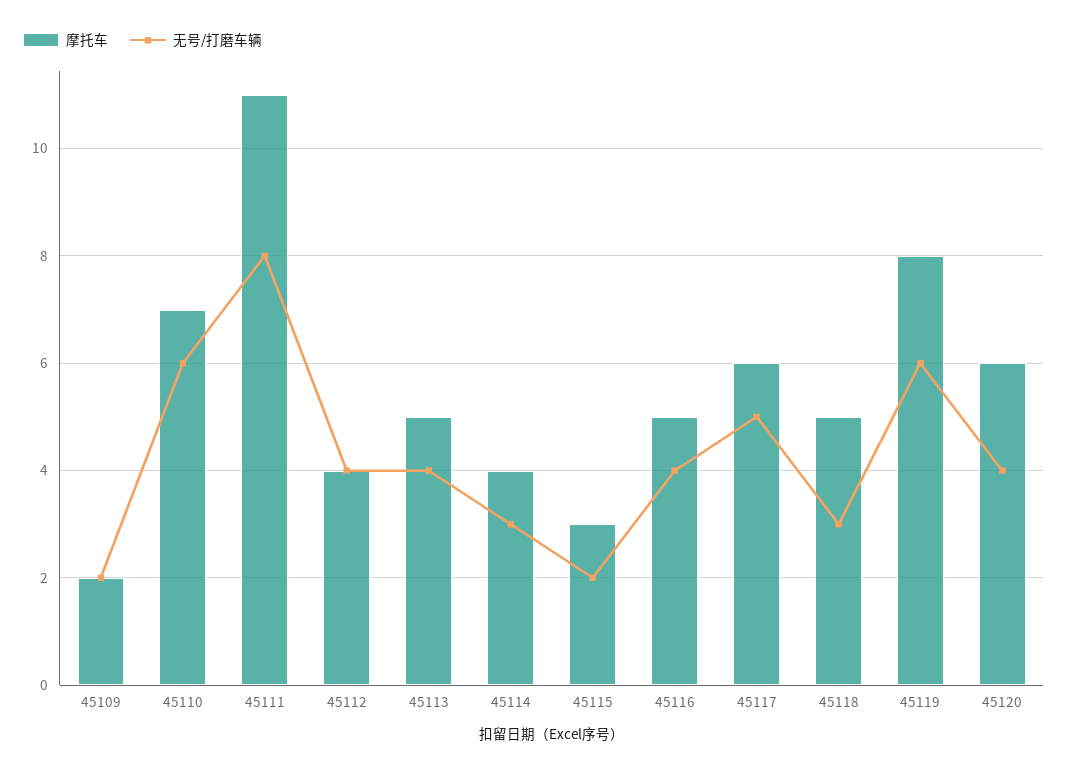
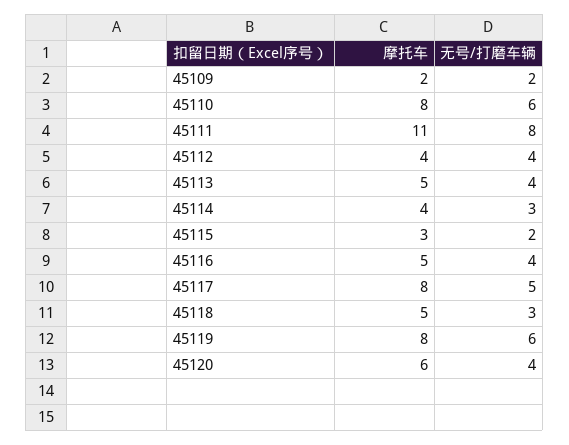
  {
    "摩托车": {
      "45109": 2,
-     "45110": 7,
+     "45110": 8,
      "45111": 11,
      "45112": 4,
      "45113": 5,
      "45114": 4,
      "45115": 3,
      "45116": 5,
-     "45117": 6,
+     "45117": 8,
      "45118": 5,
      "45119": 8,
      "45120": 6
    },
    "无号/打磨车辆": {
      "45109": 2,
      "45110": 6,
      "45111": 8,
      "45112": 4,
      "45113": 4,
      "45114": 3,
      "45115": 2,
      "45116": 4,
      "45117": 5,
      "45118": 3,
      "45119": 6,
      "45120": 4
    }
  }

